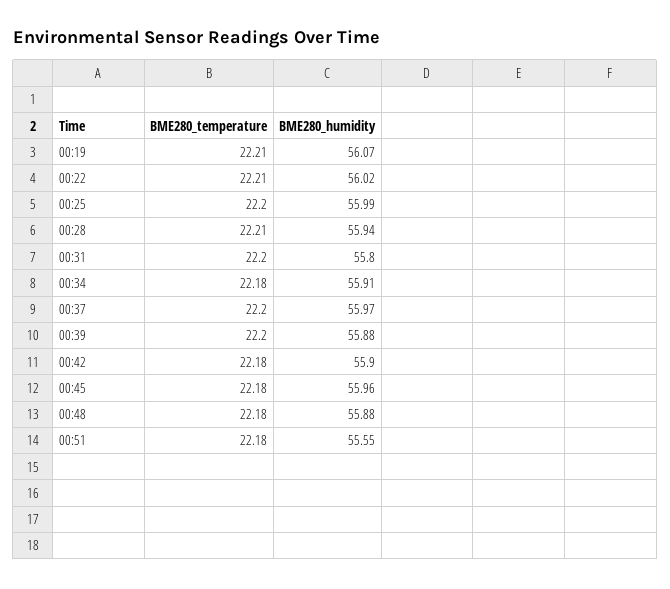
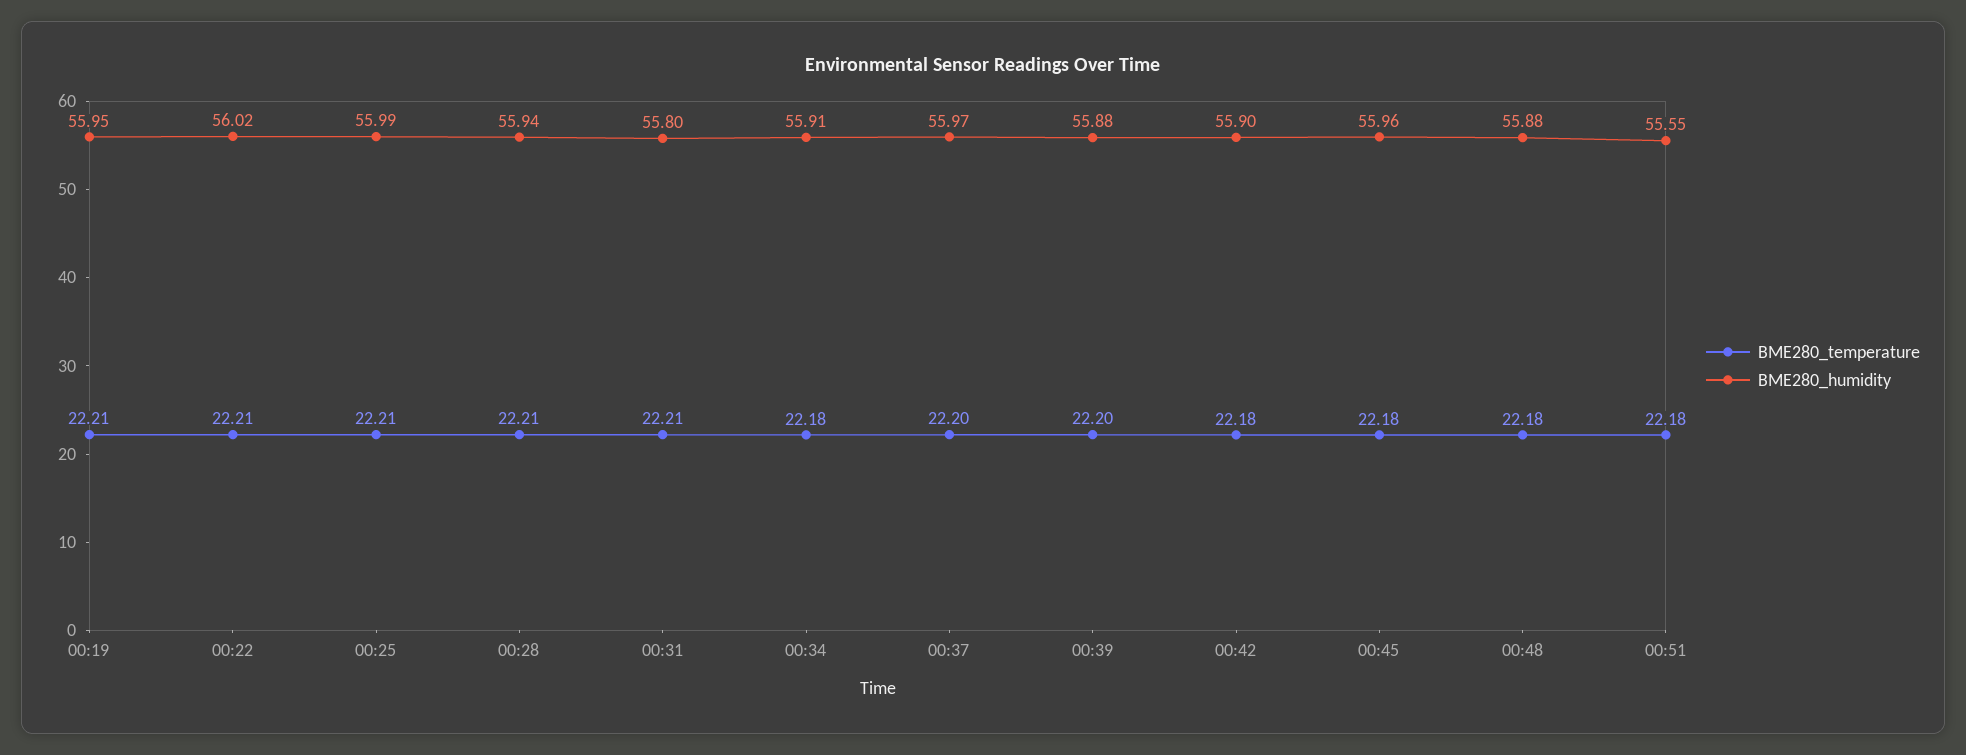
  {
    "BME280_temperature": {
      "00:19": 22.21,
      "00:22": 22.21,
-     "00:25": 22.2,
+     "00:25": 22.21,
      "00:28": 22.21,
-     "00:31": 22.2,
+     "00:31": 22.21,
      "00:34": 22.18,
      "00:37": 22.2,
      "00:39": 22.2,
      "00:42": 22.18,
      "00:45": 22.18,
      "00:48": 22.18,
      "00:51": 22.18
    },
    "BME280_humidity": {
-     "00:19": 56.07,
+     "00:19": 55.95,
      "00:22": 56.02,
      "00:25": 55.99,
      "00:28": 55.94,
      "00:31": 55.8,
      "00:34": 55.91,
      "00:37": 55.97,
      "00:39": 55.88,
      "00:42": 55.9,
      "00:45": 55.96,
      "00:48": 55.88,
      "00:51": 55.55
    }
  }

